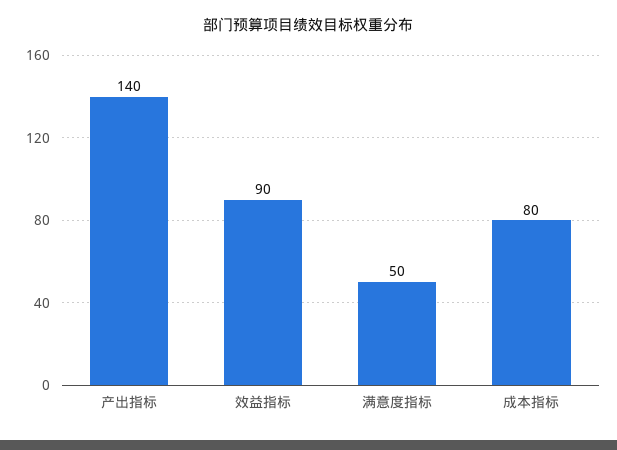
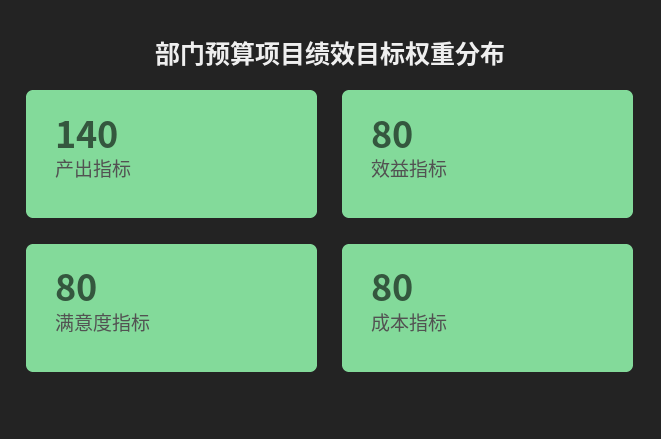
  {
    "产出指标": 140,
-   "效益指标": 90,
+   "效益指标": 80,
-   "满意度指标": 50,
+   "满意度指标": 80,
    "成本指标": 80
  }

